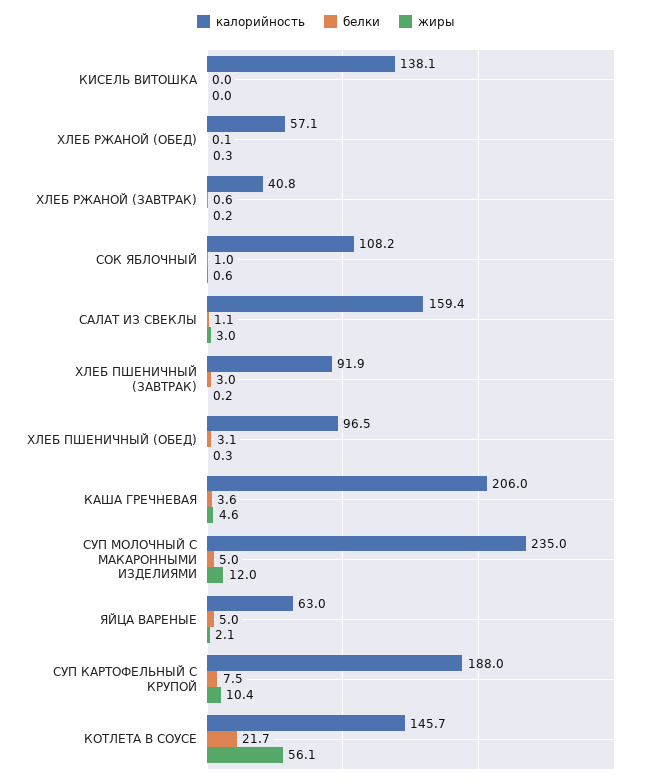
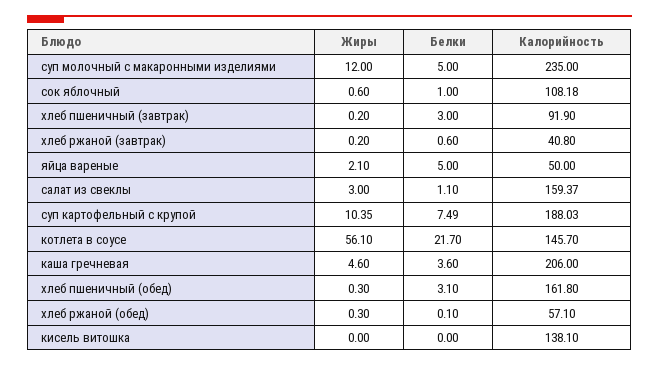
  {
    "калорийность": {
      "КИСЕЛЬ ВИТОШКА": 138.1,
      "ХЛЕБ РЖАНОЙ (ОБЕД)": 57.1,
      "ХЛЕБ РЖАНОЙ (ЗАВТРАК)": 40.8,
      "СОК ЯБЛОЧНЫЙ": 108.18,
      "САЛАТ ИЗ СВЕКЛЫ": 159.37,
      "ХЛЕБ ПШЕНИЧНЫЙ (ЗАВТРАК)": 91.9,
-     "ХЛЕБ ПШЕНИЧНЫЙ (ОБЕД)": 96.5,
+     "ХЛЕБ ПШЕНИЧНЫЙ (ОБЕД)": 161.8,
      "КАША ГРЕЧНЕВАЯ": 206,
      "СУП МОЛОЧНЫЙ С МАКАРОННЫМИ ИЗДЕЛИЯМИ": 235,
-     "ЯЙЦА ВАРЕНЫЕ": 63,
+     "ЯЙЦА ВАРЕНЫЕ": 50,
      "СУП КАРТОФЕЛЬНЫЙ С КРУПОЙ": 188.03,
      "КОТЛЕТА В СОУСЕ": 145.7
    },
    "белки": {
      "КИСЕЛЬ ВИТОШКА": 0,
      "ХЛЕБ РЖАНОЙ (ОБЕД)": 0.1,
      "ХЛЕБ РЖАНОЙ (ЗАВТРАК)": 0.6,
      "СОК ЯБЛОЧНЫЙ": 1,
      "САЛАТ ИЗ СВЕКЛЫ": 1.1,
      "ХЛЕБ ПШЕНИЧНЫЙ (ЗАВТРАК)": 3,
      "ХЛЕБ ПШЕНИЧНЫЙ (ОБЕД)": 3.1,
      "КАША ГРЕЧНЕВАЯ": 3.6,
      "СУП МОЛОЧНЫЙ С МАКАРОННЫМИ ИЗДЕЛИЯМИ": 5,
      "ЯЙЦА ВАРЕНЫЕ": 5,
      "СУП КАРТОФЕЛЬНЫЙ С КРУПОЙ": 7.49,
      "КОТЛЕТА В СОУСЕ": 21.7
    },
    "жиры": {
      "КИСЕЛЬ ВИТОШКА": 0,
      "ХЛЕБ РЖАНОЙ (ОБЕД)": 0.3,
      "ХЛЕБ РЖАНОЙ (ЗАВТРАК)": 0.2,
      "СОК ЯБЛОЧНЫЙ": 0.6,
      "САЛАТ ИЗ СВЕКЛЫ": 3,
      "ХЛЕБ ПШЕНИЧНЫЙ (ЗАВТРАК)": 0.2,
      "ХЛЕБ ПШЕНИЧНЫЙ (ОБЕД)": 0.3,
      "КАША ГРЕЧНЕВАЯ": 4.6,
      "СУП МОЛОЧНЫЙ С МАКАРОННЫМИ ИЗДЕЛИЯМИ": 12,
      "ЯЙЦА ВАРЕНЫЕ": 2.1,
      "СУП КАРТОФЕЛЬНЫЙ С КРУПОЙ": 10.35,
      "КОТЛЕТА В СОУСЕ": 56.1
    }
  }

